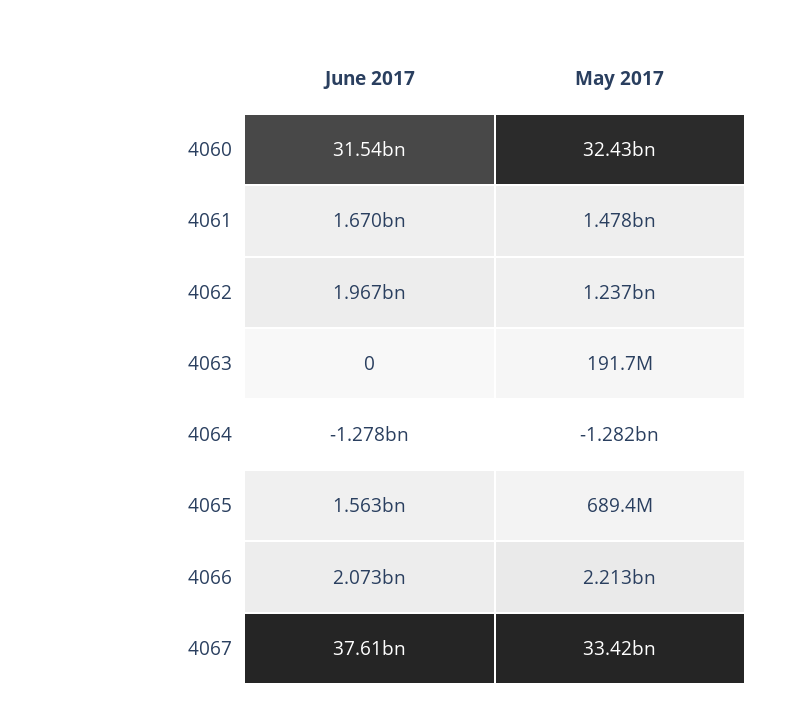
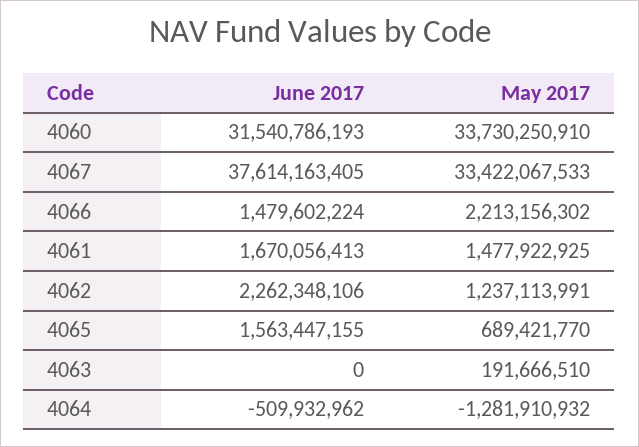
  {
    "June 2017": {
      "4060": 31540786193,
      "4061": 1670056413,
-     "4062": 1967000000,
+     "4062": 2262348106,
      "4063": 0,
-     "4064": -1278000000,
+     "4064": -509932962,
      "4065": 1563447155,
-     "4066": 2073000000,
+     "4066": 1479602224,
      "4067": 37614163405
    },
    "May 2017": {
-     "4060": 32430000000,
+     "4060": 33730250910,
      "4061": 1477922925,
      "4062": 1237113991,
      "4063": 191666510,
      "4064": -1281910932,
      "4065": 689421770,
      "4066": 2213156302,
      "4067": 33422067533
    }
  }

